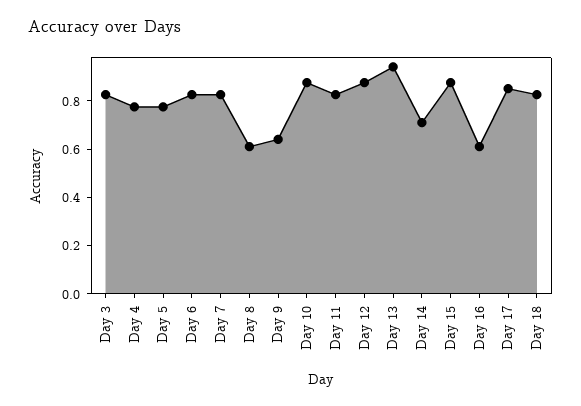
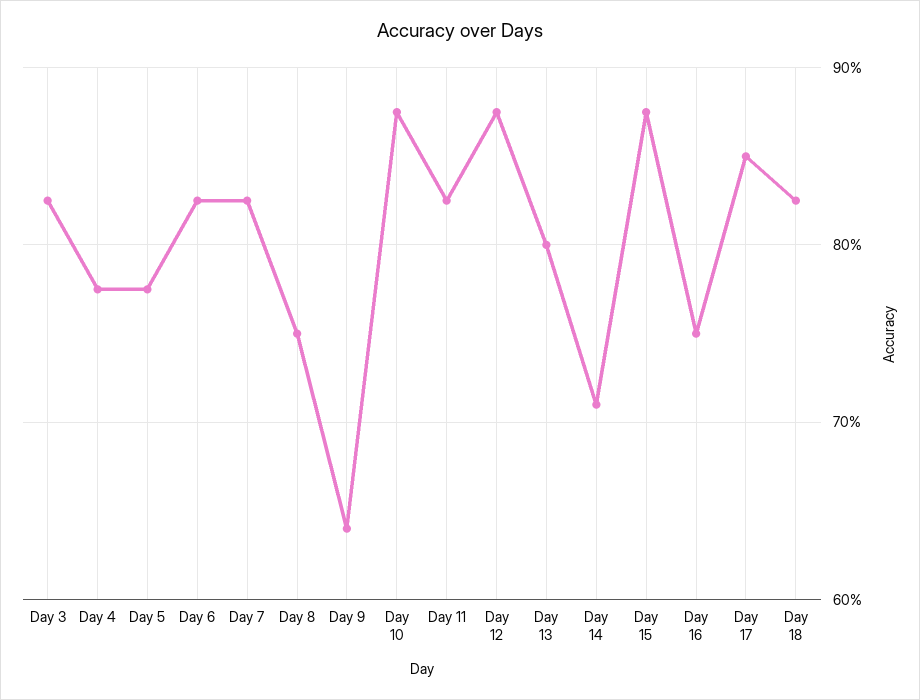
  {
    "Day 3": 0.83,
    "Day 4": 0.78,
    "Day 5": 0.78,
    "Day 6": 0.83,
    "Day 7": 0.83,
-   "Day 8": 0.6,
+   "Day 8": 0.75,
    "Day 9": 0.64,
    "Day 10": 0.88,
    "Day 11": 0.83,
    "Day 12": 0.88,
-   "Day 13": 0.95,
+   "Day 13": 0.8,
    "Day 14": 0.71,
    "Day 15": 0.88,
-   "Day 16": 0.6,
+   "Day 16": 0.75,
    "Day 17": 0.85,
    "Day 18": 0.83
  }

